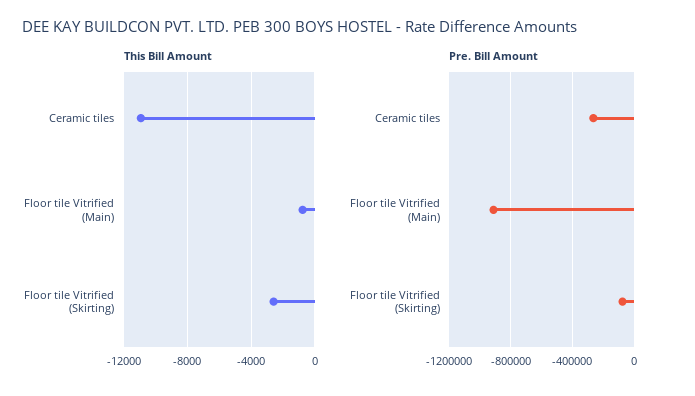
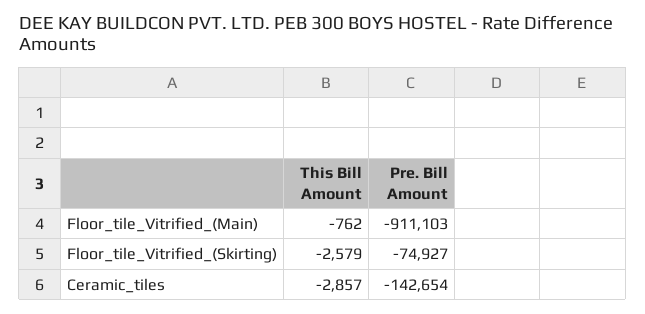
  {
    "This Bill Amount": {
-     "Ceramic tiles": -11000,
+     "Ceramic tiles": -2857,
      "Floor tile Vitrified (Main)": -762,
      "Floor tile Vitrified (Skirting)": -2579
    },
    "Pre. Bill Amount": {
-     "Ceramic tiles": -250000,
+     "Ceramic tiles": -142654,
      "Floor tile Vitrified (Main)": -911103,
      "Floor tile Vitrified (Skirting)": -74927
    }
  }

